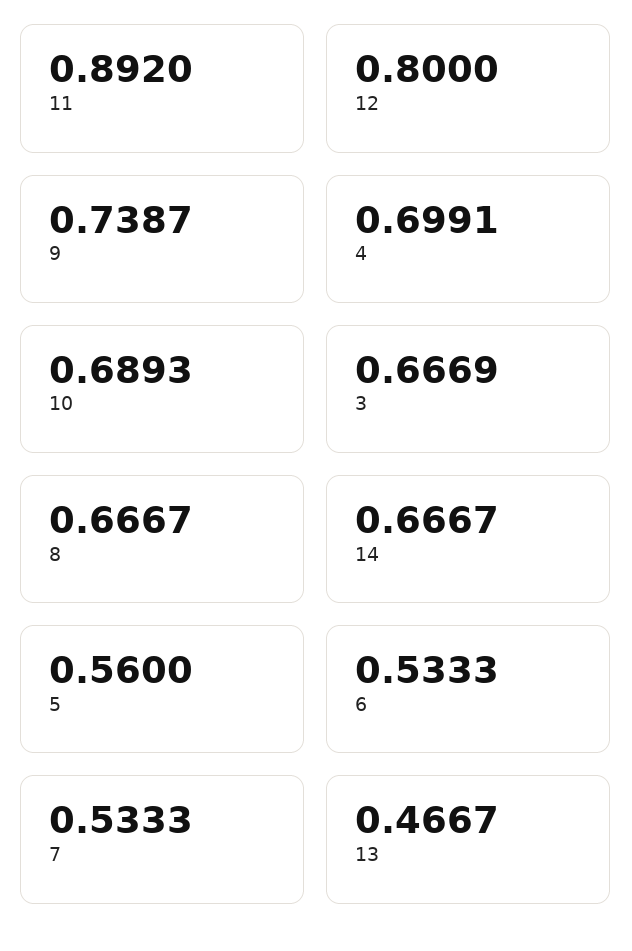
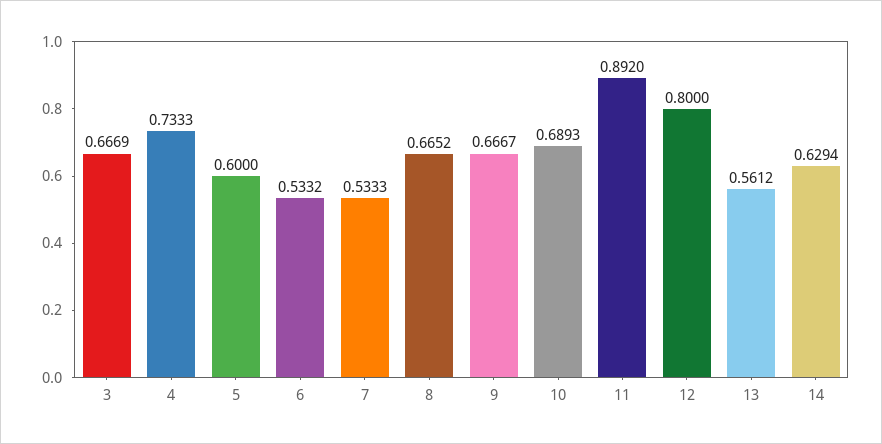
  {
    "11": 0.892,
    "12": 0.8,
-   "9": 0.7387,
+   "9": 0.6667,
-   "4": 0.6991,
+   "4": 0.7333,
    "10": 0.6893,
    "3": 0.6669,
-   "8": 0.6667,
+   "8": 0.6652,
-   "14": 0.6667,
+   "14": 0.6294,
-   "5": 0.56,
+   "5": 0.6,
-   "6": 0.5333,
+   "6": 0.5332,
    "7": 0.5333,
-   "13": 0.4667
+   "13": 0.5612
  }

